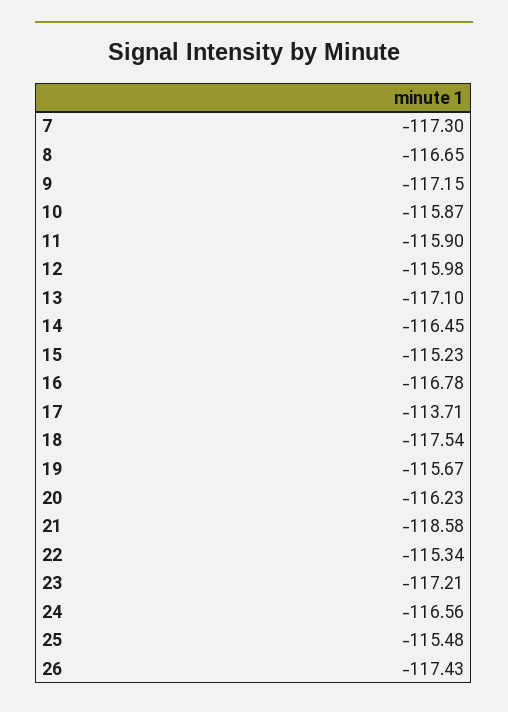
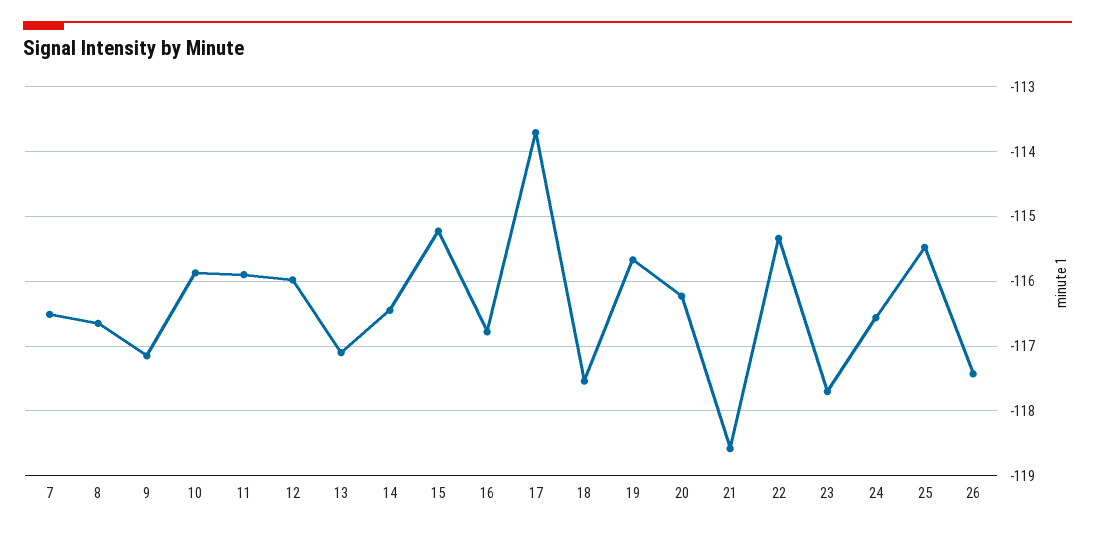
  {
-   "7": -117.3,
+   "7": -116.5,
    "8": -116.65,
    "9": -117.15,
    "10": -115.87,
    "11": -115.9,
    "12": -115.98,
    "13": -117.1,
    "14": -116.45,
    "15": -115.23,
    "16": -116.78,
    "17": -113.71,
    "18": -117.54,
    "19": -115.67,
    "20": -116.23,
    "21": -118.58,
    "22": -115.34,
-   "23": -117.21,
+   "23": -117.7,
    "24": -116.56,
    "25": -115.48,
    "26": -117.43
  }

